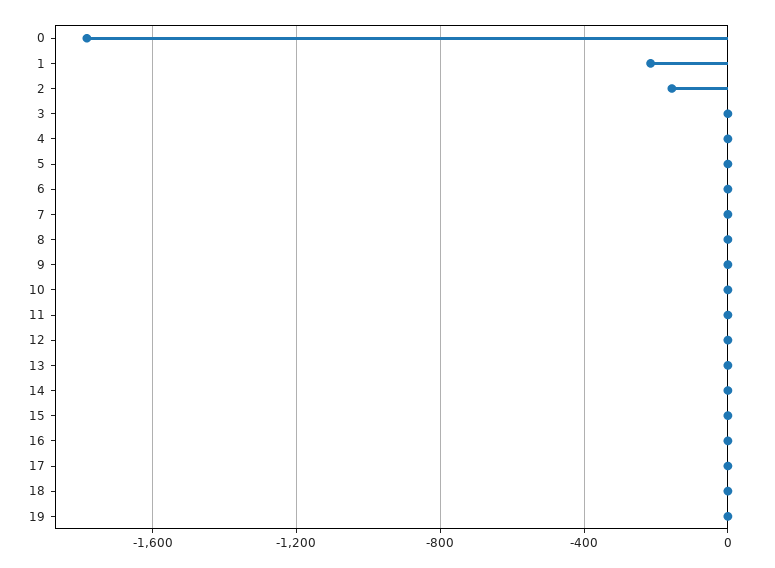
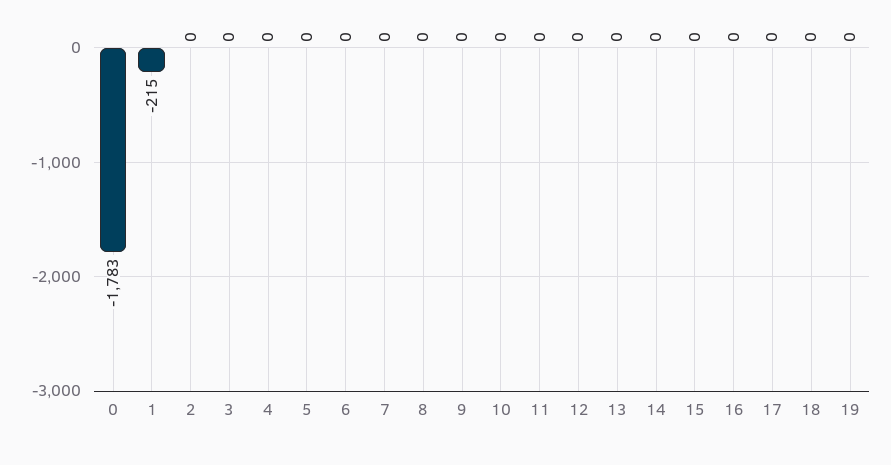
  {
    "0": -1783,
    "1": -215,
-   "2": -150,
+   "2": 0,
    "3": 0,
    "4": 0,
    "5": 0,
    "6": 0,
    "7": 0,
    "8": 0,
    "9": 0,
    "10": 0,
    "11": 0,
    "12": 0,
    "13": 0,
    "14": 0,
    "15": 0,
    "16": 0,
    "17": 0,
    "18": 0,
    "19": 0
  }

